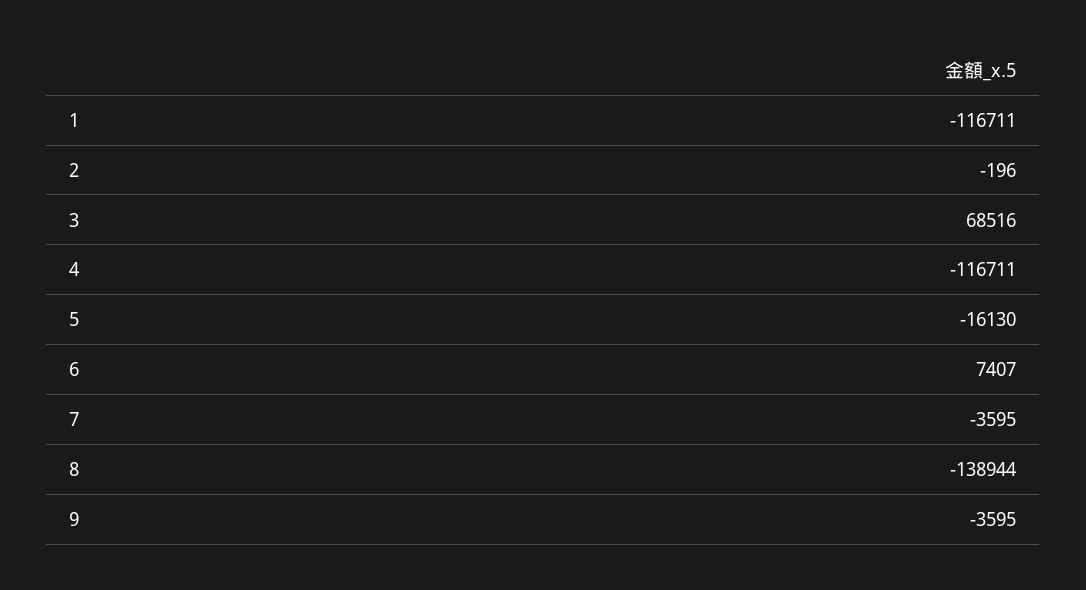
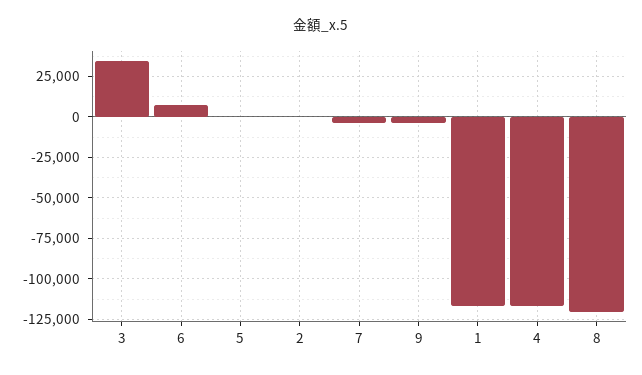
  {
    "1": -116711,
    "2": -196,
-   "3": 68516,
+   "3": 35000,
    "4": -116711,
-   "5": -16130,
+   "5": 0,
    "6": 7407,
    "7": -3595,
-   "8": -138944,
+   "8": -120000,
    "9": -3595
  }

